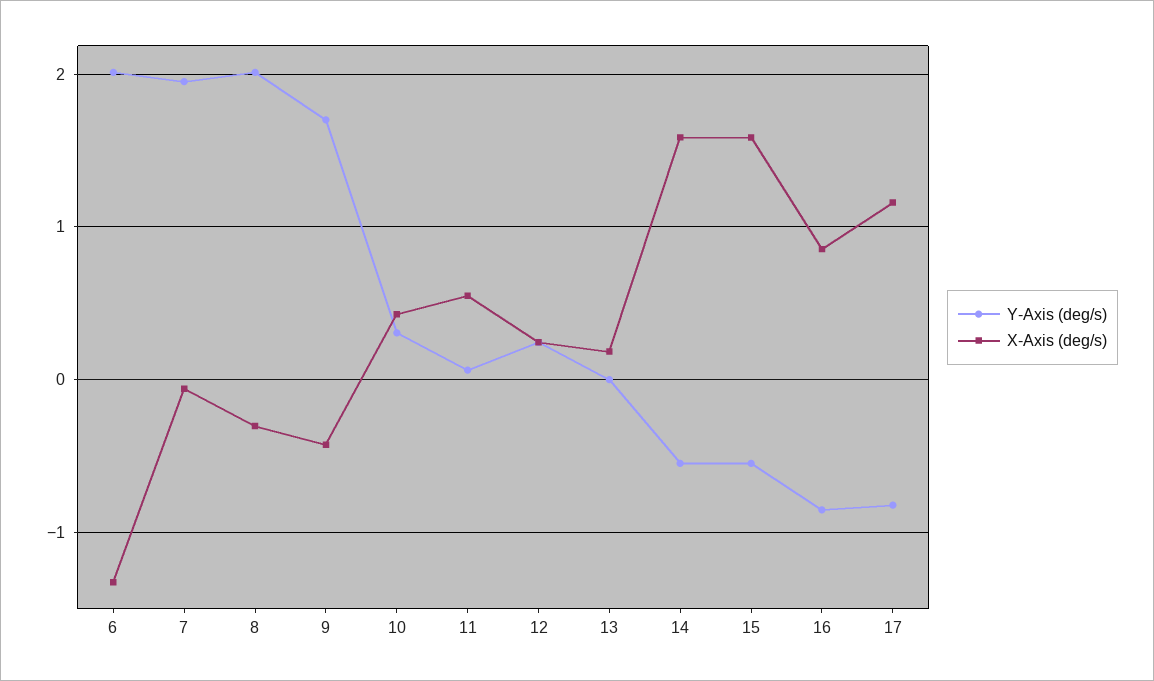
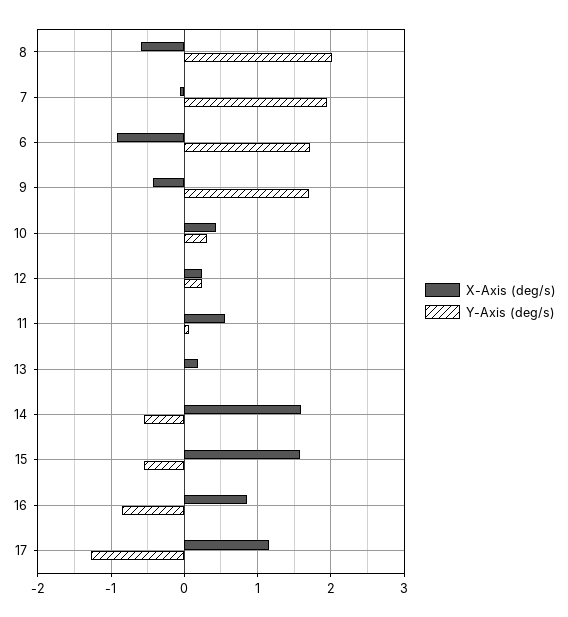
  {
    "Y-Axis (deg/s)": {
-     "6": 2,
+     "6": 1.7,
      "7": 2,
      "8": 2,
      "9": 1.7,
      "10": 0.3,
      "11": 0.1,
      "12": 0.2,
      "13": 0,
      "14": -0.5,
      "15": -0.5,
      "16": -0.9,
-     "17": -0.8
+     "17": -1.3
    },
    "X-Axis (deg/s)": {
-     "6": -1.3,
+     "6": -0.9,
      "7": -0.1,
-     "8": -0.3,
+     "8": -0.6,
      "9": -0.4,
      "10": 0.4,
      "11": 0.5,
      "12": 0.2,
      "13": 0.2,
      "14": 1.6,
      "15": 1.6,
      "16": 0.9,
      "17": 1.2
    }
  }

